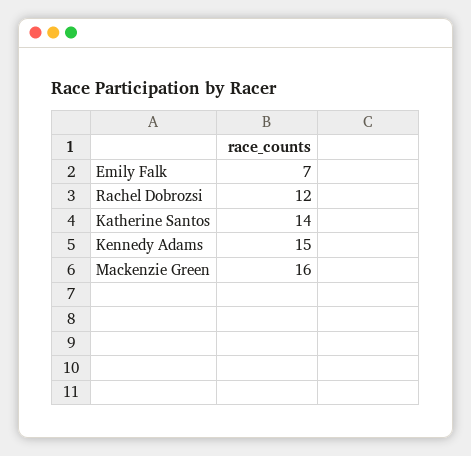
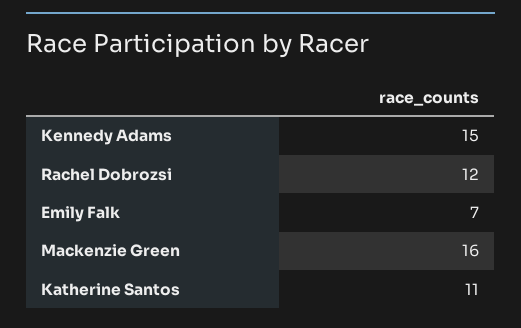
  {
    "Emily Falk": 7,
    "Rachel Dobrozsi": 12,
-   "Katherine Santos": 14,
+   "Katherine Santos": 11,
    "Kennedy Adams": 15,
    "Mackenzie Green": 16
  }

